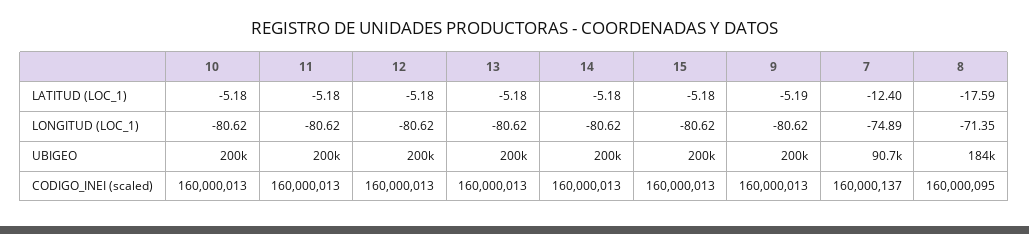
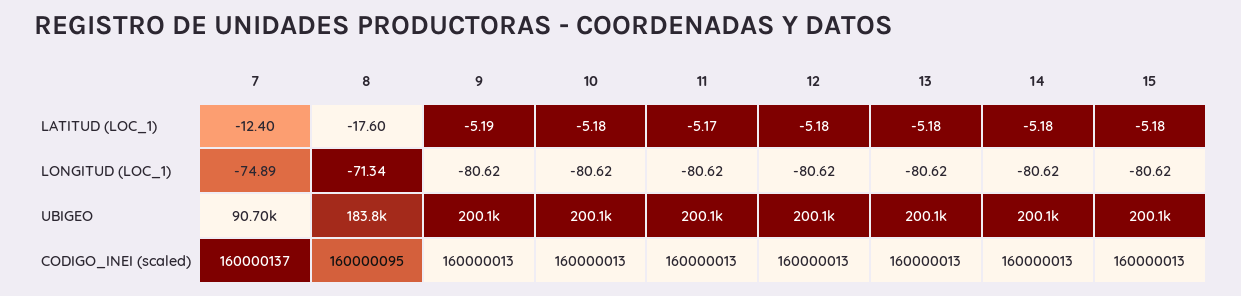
  {
    "10": {
      "LATITUD (LOC_1)": -5.18,
      "LONGITUD (LOC_1)": -80.62,
      "UBIGEO": 200100,
      "CODIGO_INEI (scaled)": 160000013
    },
    "11": {
-     "LATITUD (LOC_1)": -5.18,
+     "LATITUD (LOC_1)": -5.17,
      "LONGITUD (LOC_1)": -80.62,
      "UBIGEO": 200100,
      "CODIGO_INEI (scaled)": 160000013
    },
    "12": {
      "LATITUD (LOC_1)": -5.18,
      "LONGITUD (LOC_1)": -80.62,
      "UBIGEO": 200100,
      "CODIGO_INEI (scaled)": 160000013
    },
    "13": {
      "LATITUD (LOC_1)": -5.18,
      "LONGITUD (LOC_1)": -80.62,
      "UBIGEO": 200100,
      "CODIGO_INEI (scaled)": 160000013
    },
    "14": {
      "LATITUD (LOC_1)": -5.18,
      "LONGITUD (LOC_1)": -80.62,
      "UBIGEO": 200100,
      "CODIGO_INEI (scaled)": 160000013
    },
    "15": {
      "LATITUD (LOC_1)": -5.18,
      "LONGITUD (LOC_1)": -80.62,
      "UBIGEO": 200100,
      "CODIGO_INEI (scaled)": 160000013
    },
    "9": {
      "LATITUD (LOC_1)": -5.19,
      "LONGITUD (LOC_1)": -80.62,
      "UBIGEO": 200100,
      "CODIGO_INEI (scaled)": 160000013
    },
    "7": {
      "LATITUD (LOC_1)": -12.4,
      "LONGITUD (LOC_1)": -74.89,
      "UBIGEO": 90700,
      "CODIGO_INEI (scaled)": 160000137
    },
    "8": {
-     "LATITUD (LOC_1)": -17.59,
+     "LATITUD (LOC_1)": -17.6,
-     "LONGITUD (LOC_1)": -71.35,
+     "LONGITUD (LOC_1)": -71.34,
      "UBIGEO": 183800,
      "CODIGO_INEI (scaled)": 160000095
    }
  }

